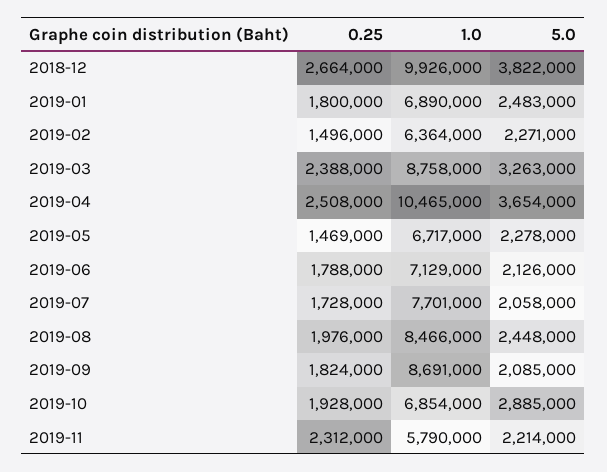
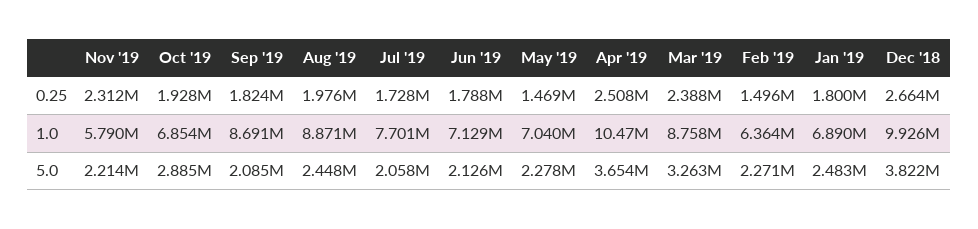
  {
    "0.25": {
      "2018-12": 2664000,
      "2019-01": 1800000,
      "2019-02": 1496000,
      "2019-03": 2388000,
      "2019-04": 2508000,
      "2019-05": 1469000,
      "2019-06": 1788000,
      "2019-07": 1728000,
      "2019-08": 1976000,
      "2019-09": 1824000,
      "2019-10": 1928000,
      "2019-11": 2312000
    },
    "1.0": {
      "2018-12": 9926000,
      "2019-01": 6890000,
      "2019-02": 6364000,
      "2019-03": 8758000,
      "2019-04": 10465000,
-     "2019-05": 6717000,
+     "2019-05": 7040000,
      "2019-06": 7129000,
      "2019-07": 7701000,
-     "2019-08": 8466000,
+     "2019-08": 8871000,
      "2019-09": 8691000,
      "2019-10": 6854000,
      "2019-11": 5790000
    },
    "5.0": {
      "2018-12": 3822000,
      "2019-01": 2483000,
      "2019-02": 2271000,
      "2019-03": 3263000,
      "2019-04": 3654000,
      "2019-05": 2278000,
      "2019-06": 2126000,
      "2019-07": 2058000,
      "2019-08": 2448000,
      "2019-09": 2085000,
      "2019-10": 2885000,
      "2019-11": 2214000
    }
  }

